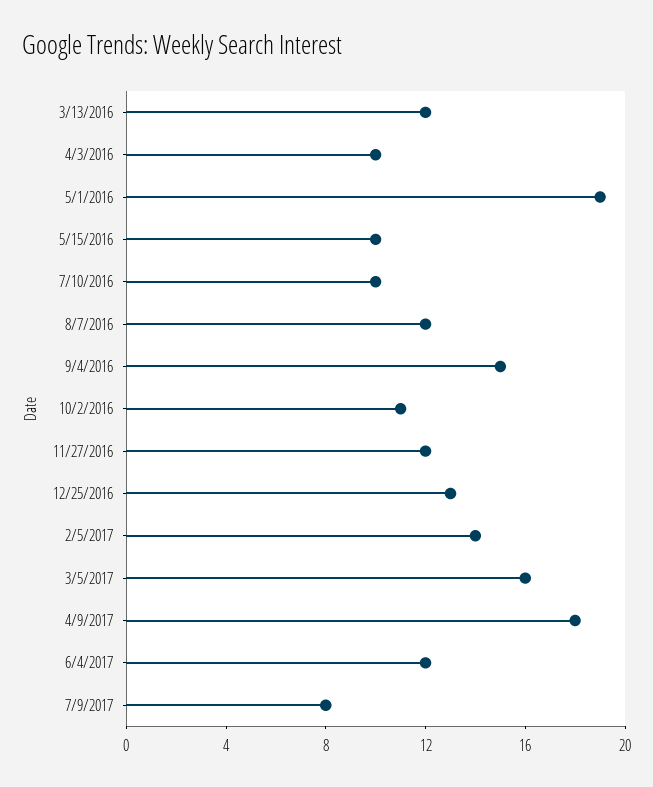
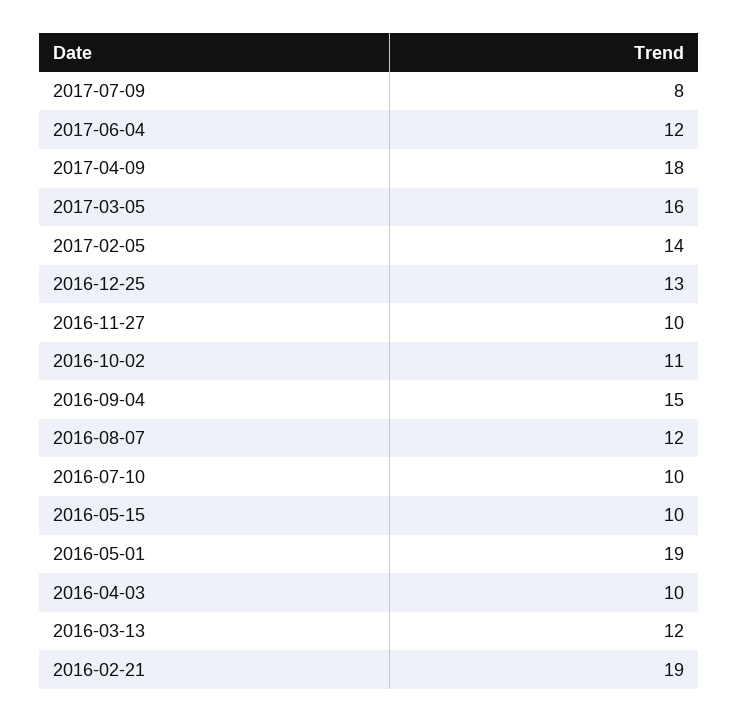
  {
    "3/13/2016": 12,
    "4/3/2016": 10,
    "5/1/2016": 19,
    "5/15/2016": 10,
    "7/10/2016": 10,
    "8/7/2016": 12,
    "9/4/2016": 15,
    "10/2/2016": 11,
-   "11/27/2016": 12,
+   "11/27/2016": 10,
    "12/25/2016": 13,
    "2/5/2017": 14,
    "3/5/2017": 16,
    "4/9/2017": 18,
    "6/4/2017": 12,
-   "7/9/2017": 8
+   "7/9/2017": 8,
+   "2016-02-21": 19
  }

